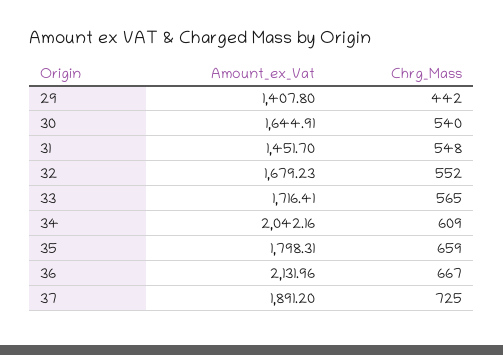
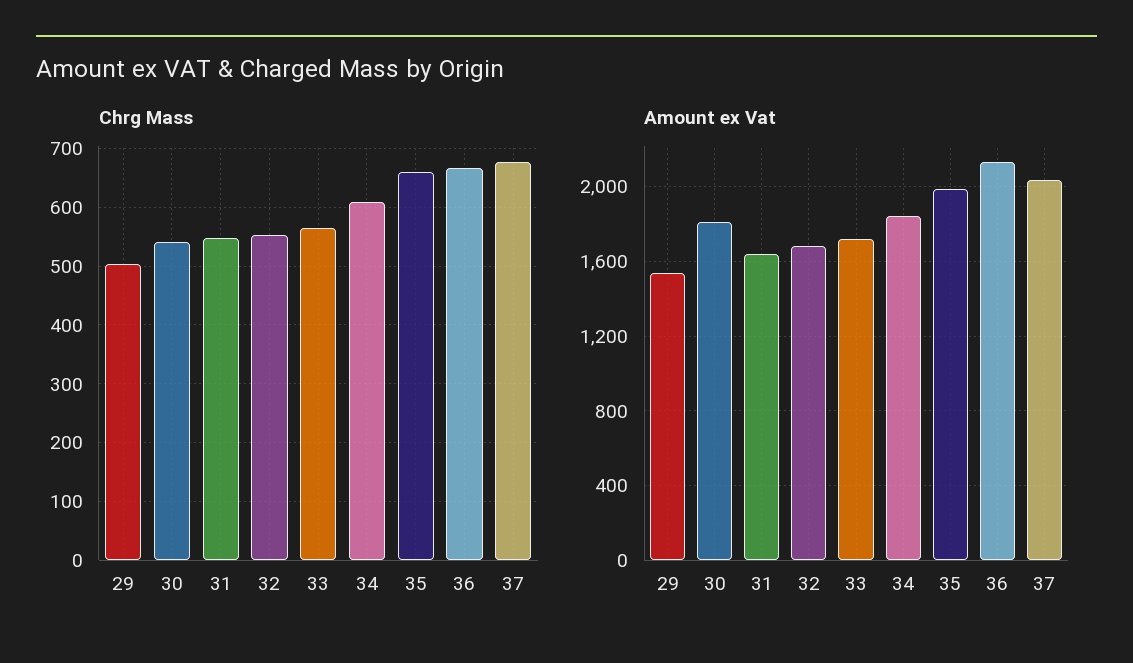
  {
    "Amount_ex_Vat": {
-     "29": 1407.8,
+     "29": 1550,
-     "30": 1644.91,
+     "30": 1800,
-     "31": 1451.7,
+     "31": 1650,
      "32": 1679.23,
      "33": 1716.41,
-     "34": 2042.16,
+     "34": 1850,
-     "35": 1798.31,
+     "35": 2000,
      "36": 2131.96,
-     "37": 1891.2
+     "37": 2050
    },
    "Chrg_Mass": {
-     "29": 442,
+     "29": 500,
      "30": 540,
      "31": 548,
      "32": 552,
      "33": 565,
      "34": 609,
      "35": 659,
      "36": 667,
-     "37": 725
+     "37": 680
    }
  }

